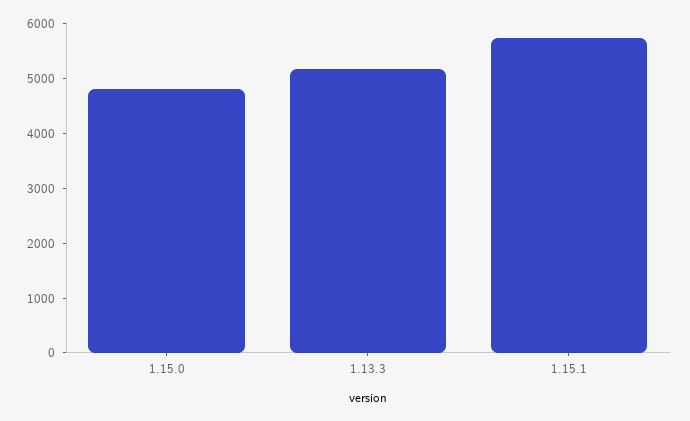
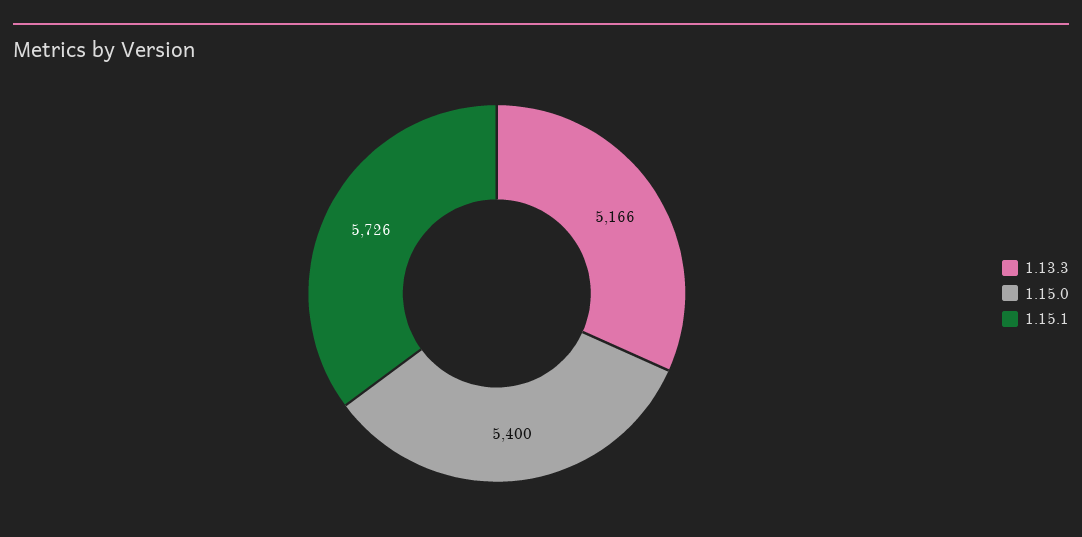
  {
-   "1.15.0": 4800,
+   "1.15.0": 5400,
    "1.13.3": 5166,
    "1.15.1": 5726
  }

